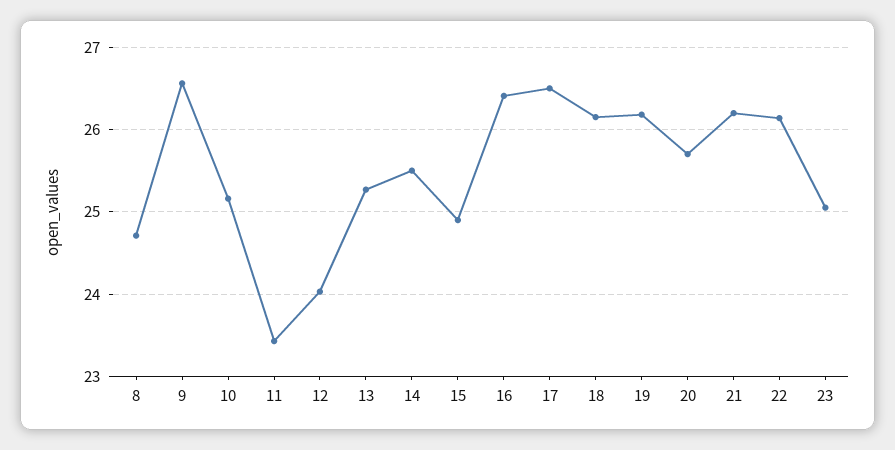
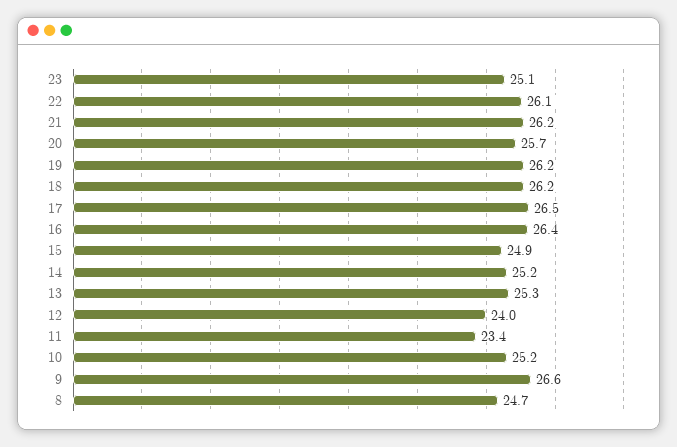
  {
    "8": 24.7,
    "9": 26.6,
    "10": 25.2,
    "11": 23.4,
    "12": 24,
    "13": 25.3,
-   "14": 25.5,
+   "14": 25.2,
    "15": 24.9,
    "16": 26.4,
    "17": 26.5,
    "18": 26.2,
    "19": 26.2,
    "20": 25.7,
    "21": 26.2,
    "22": 26.1,
    "23": 25.1
  }

